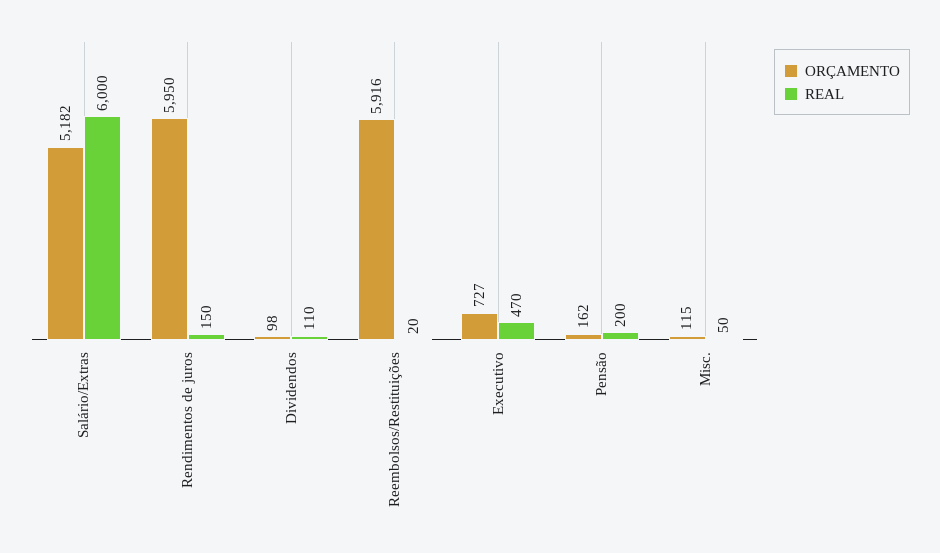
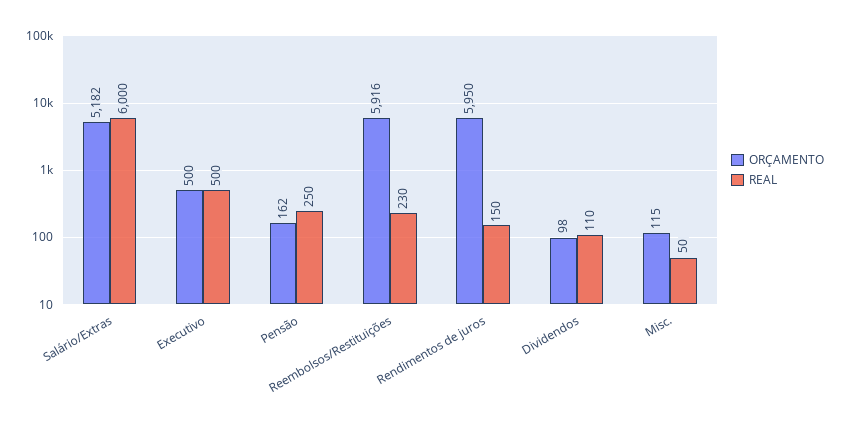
  {
    "ORÇAMENTO": {
      "Salário/Extras": 5182,
      "Rendimentos de juros": 5950,
      "Dividendos": 98,
      "Reembolsos/Restituições": 5916,
-     "Executivo": 727,
+     "Executivo": 500,
      "Pensão": 162,
      "Misc.": 115
    },
    "REAL": {
      "Salário/Extras": 6000,
      "Rendimentos de juros": 150,
      "Dividendos": 110,
-     "Reembolsos/Restituições": 20,
+     "Reembolsos/Restituições": 230,
-     "Executivo": 470,
+     "Executivo": 500,
-     "Pensão": 200,
+     "Pensão": 250,
      "Misc.": 50
    }
  }

